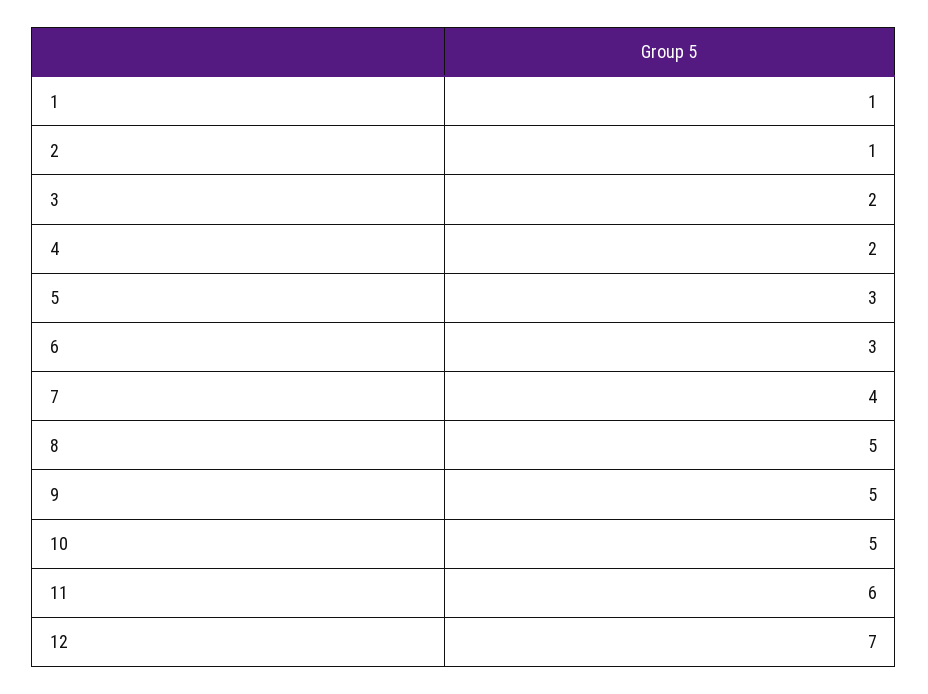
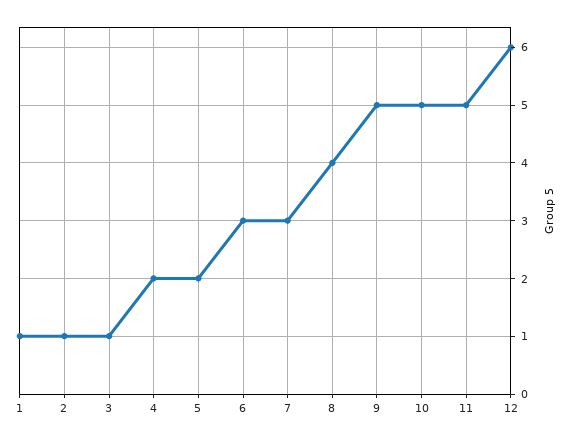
  {
    "1": 1,
    "2": 1,
-   "3": 2,
+   "3": 1,
    "4": 2,
-   "5": 3,
+   "5": 2,
    "6": 3,
-   "7": 4,
+   "7": 3,
-   "8": 5,
+   "8": 4,
    "9": 5,
    "10": 5,
-   "11": 6,
+   "11": 5,
-   "12": 7
+   "12": 6
  }

